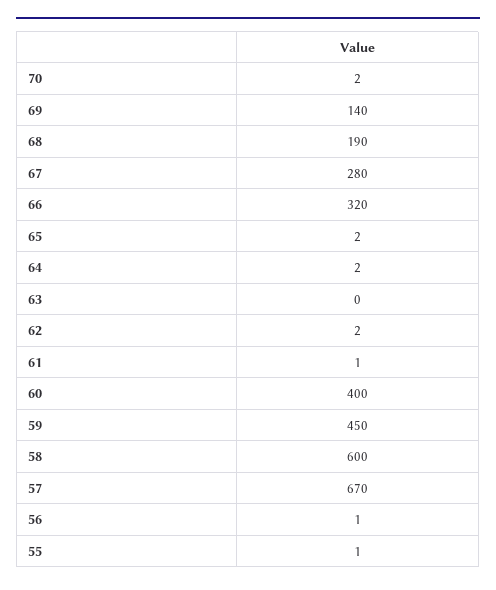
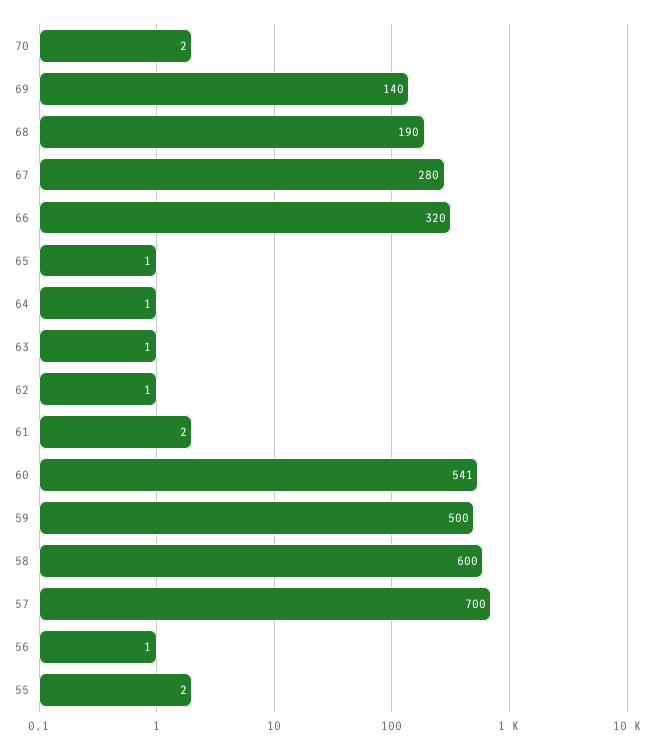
  {
    "70": 2,
    "69": 140,
    "68": 190,
    "67": 280,
    "66": 320,
-   "65": 2,
+   "65": 1,
-   "64": 2,
+   "64": 1,
-   "63": 0,
+   "63": 1,
-   "62": 2,
+   "62": 1,
-   "61": 1,
+   "61": 2,
-   "60": 400,
+   "60": 541,
-   "59": 450,
+   "59": 500,
    "58": 600,
-   "57": 670,
+   "57": 700,
    "56": 1,
-   "55": 1
+   "55": 2
  }

